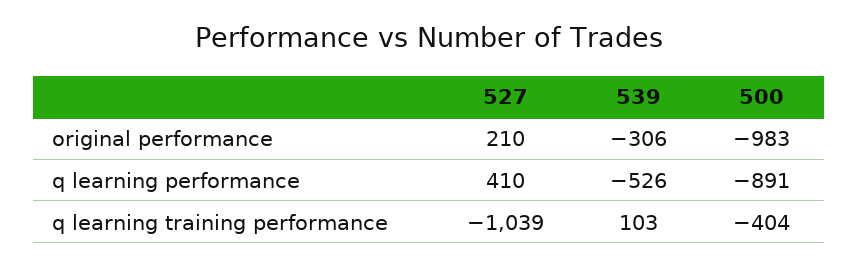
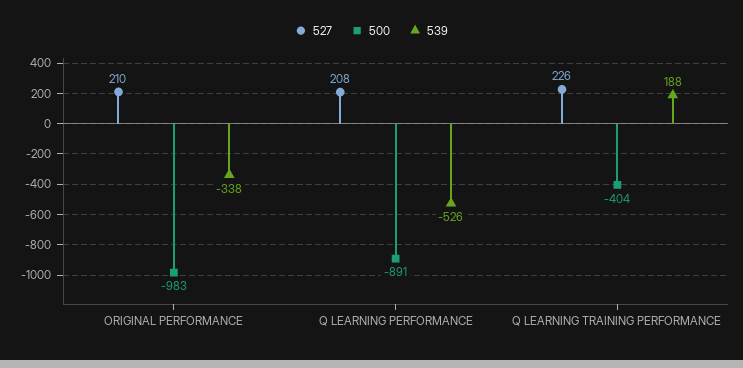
  {
    "527": {
      "original performance": 210,
-     "q learning performance": 410,
+     "q learning performance": 208,
-     "q learning training performance": -1039
+     "q learning training performance": 226
    },
    "539": {
-     "original performance": -306,
+     "original performance": -338,
      "q learning performance": -526,
-     "q learning training performance": 103
+     "q learning training performance": 188
    },
    "500": {
      "original performance": -983,
      "q learning performance": -891,
      "q learning training performance": -404
    }
  }

